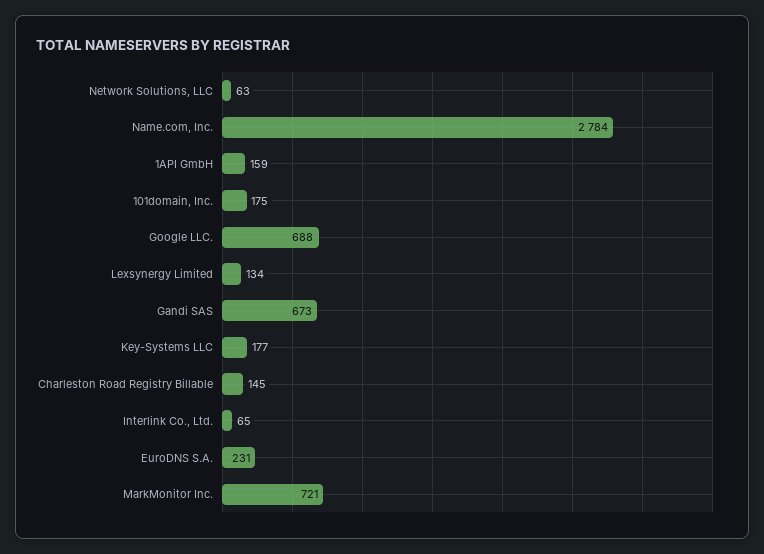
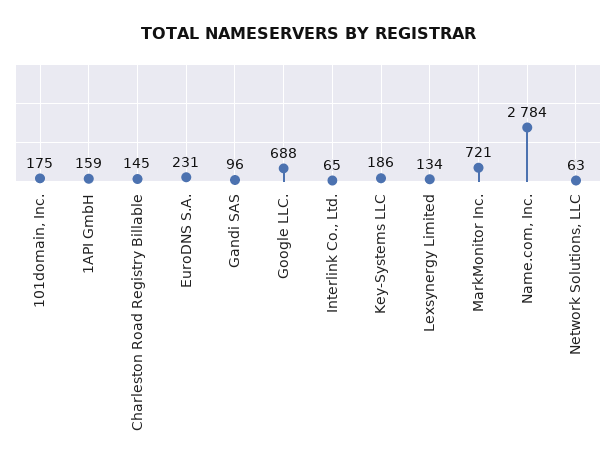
  {
    "Network Solutions, LLC": 63,
    "Name.com, Inc.": 2784,
    "1API GmbH": 159,
    "101domain, Inc.": 175,
    "Google LLC.": 688,
    "Lexsynergy Limited": 134,
-   "Gandi SAS": 673,
+   "Gandi SAS": 96,
-   "Key-Systems LLC": 177,
+   "Key-Systems LLC": 186,
    "Charleston Road Registry Billable": 145,
    "Interlink Co., Ltd.": 65,
    "EuroDNS S.A.": 231,
    "MarkMonitor Inc.": 721
  }

